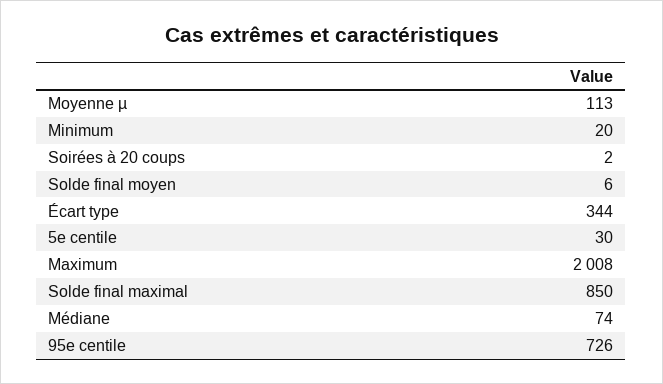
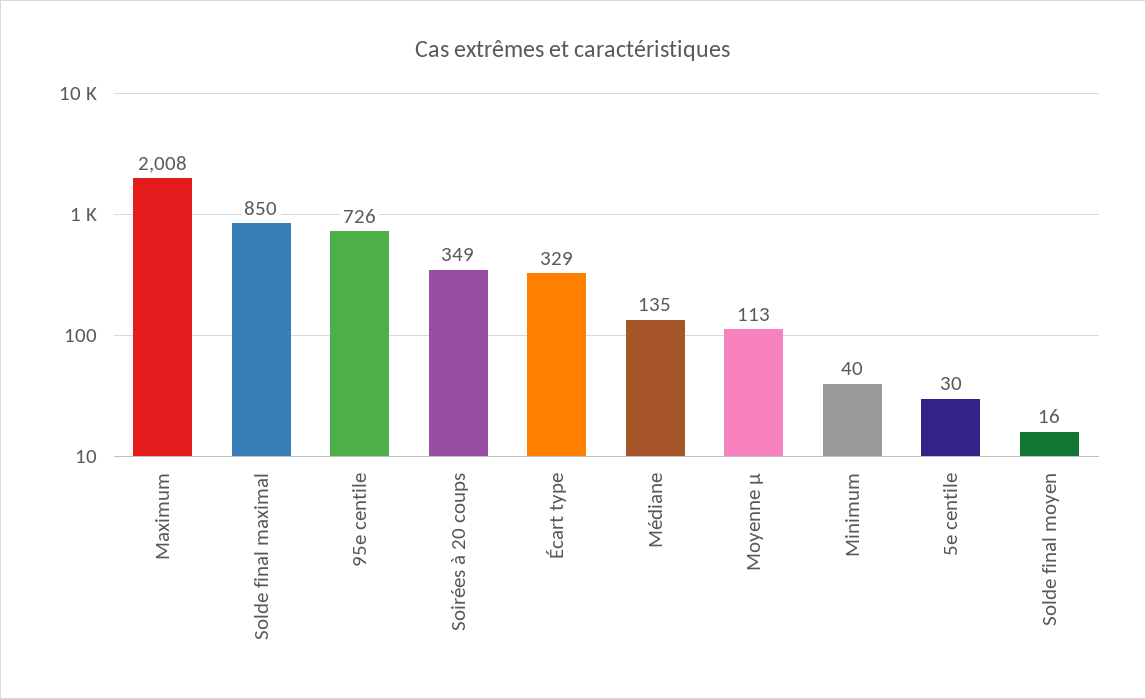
  {
    "Moyenne µ": 113,
-   "Minimum": 20,
+   "Minimum": 40,
-   "Soirées à 20 coups": 2,
+   "Soirées à 20 coups": 349,
-   "Solde final moyen": 6,
+   "Solde final moyen": 16,
-   "Écart type": 344,
+   "Écart type": 329,
    "5e centile": 30,
    "Maximum": 2008,
    "Solde final maximal": 850,
-   "Médiane": 74,
+   "Médiane": 135,
    "95e centile": 726
  }

